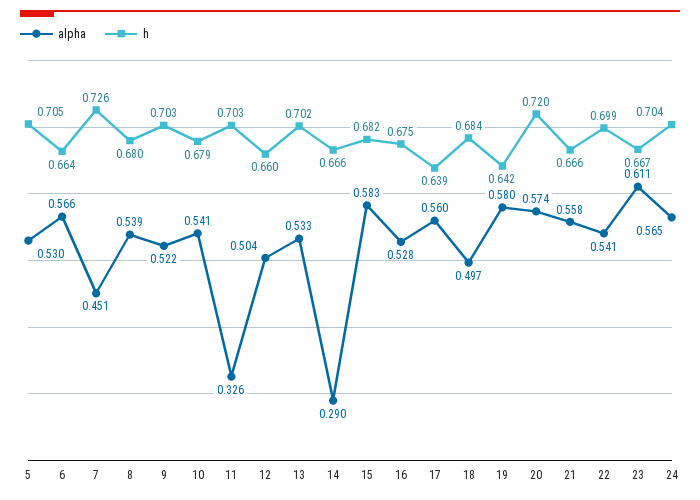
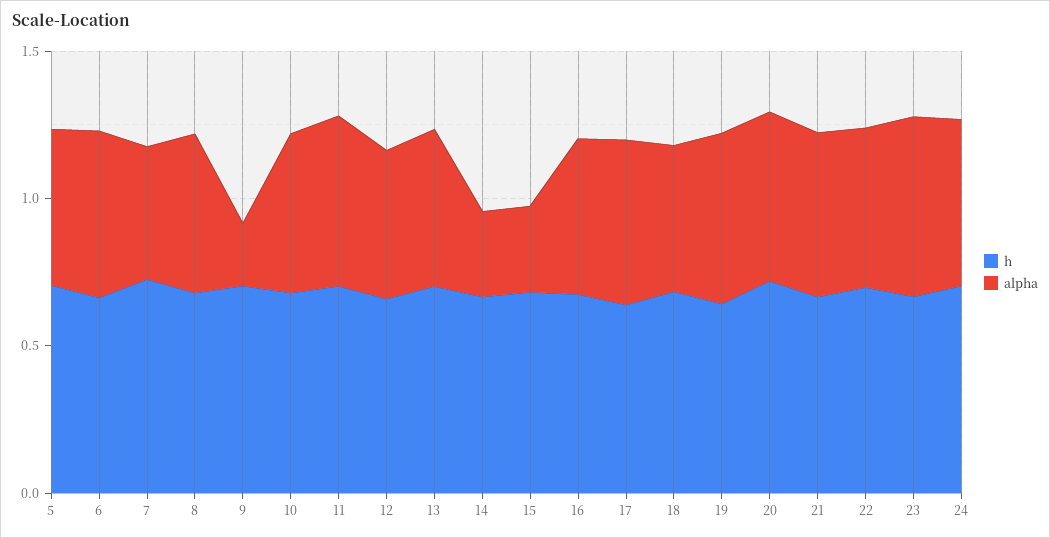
  {
    "alpha": {
      "5": 0.53,
      "6": 0.566,
      "7": 0.451,
      "8": 0.539,
-     "9": 0.522,
+     "9": 0.2,
      "10": 0.541,
-     "11": 0.326,
+     "11": 0.6,
      "12": 0.504,
      "13": 0.533,
      "14": 0.29,
-     "15": 0.583,
+     "15": 0.3,
      "16": 0.528,
      "17": 0.56,
      "18": 0.497,
      "19": 0.58,
      "20": 0.574,
      "21": 0.558,
      "22": 0.541,
      "23": 0.611,
      "24": 0.565
    },
    "h": {
      "5": 0.705,
      "6": 0.664,
      "7": 0.726,
      "8": 0.68,
      "9": 0.703,
      "10": 0.679,
      "11": 0.703,
      "12": 0.66,
      "13": 0.702,
      "14": 0.666,
      "15": 0.682,
      "16": 0.675,
      "17": 0.639,
      "18": 0.684,
      "19": 0.642,
      "20": 0.72,
      "21": 0.666,
      "22": 0.699,
      "23": 0.667,
      "24": 0.704
    }
  }

